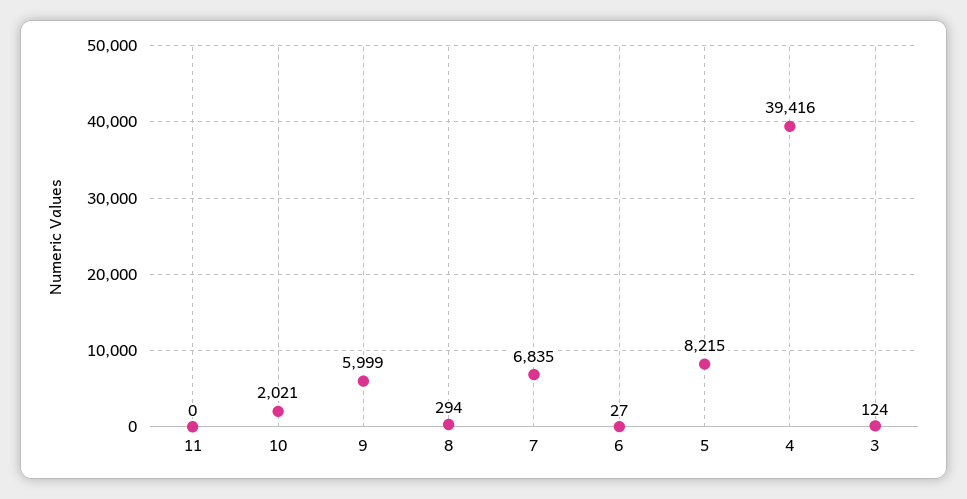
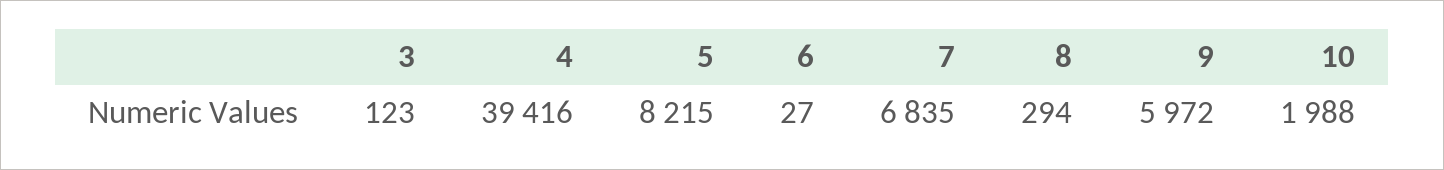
  {
-   "11": 0,
-   "10": 2021,
+   "10": 1988,
-   "9": 5999,
+   "9": 5972,
    "8": 294,
    "7": 6835,
    "6": 27,
    "5": 8215,
    "4": 39416,
-   "3": 124
+   "3": 123
  }

